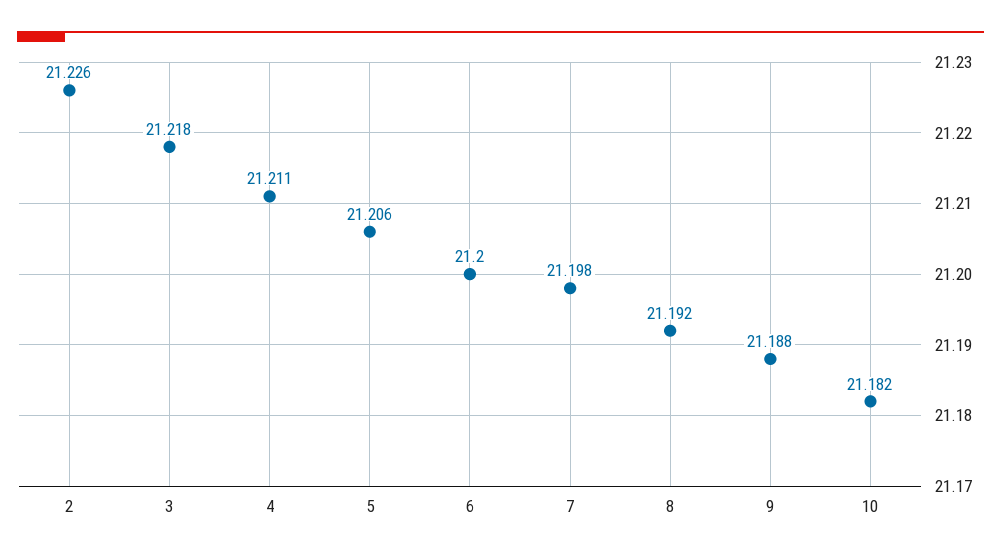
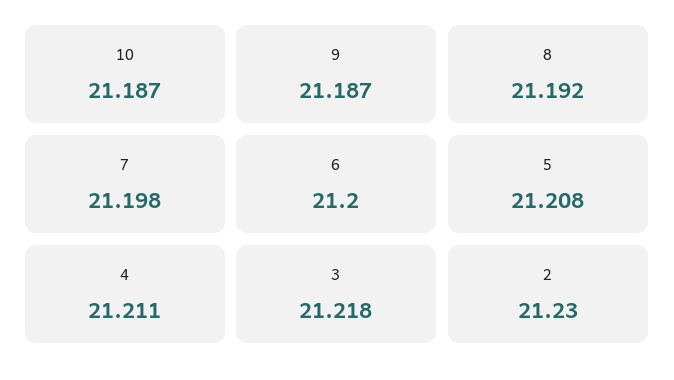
  {
-   "2": 21.226,
+   "2": 21.23,
    "3": 21.218,
    "4": 21.211,
-   "5": 21.206,
+   "5": 21.208,
    "6": 21.2,
    "7": 21.198,
    "8": 21.192,
-   "9": 21.188,
+   "9": 21.187,
-   "10": 21.182
+   "10": 21.187
  }

